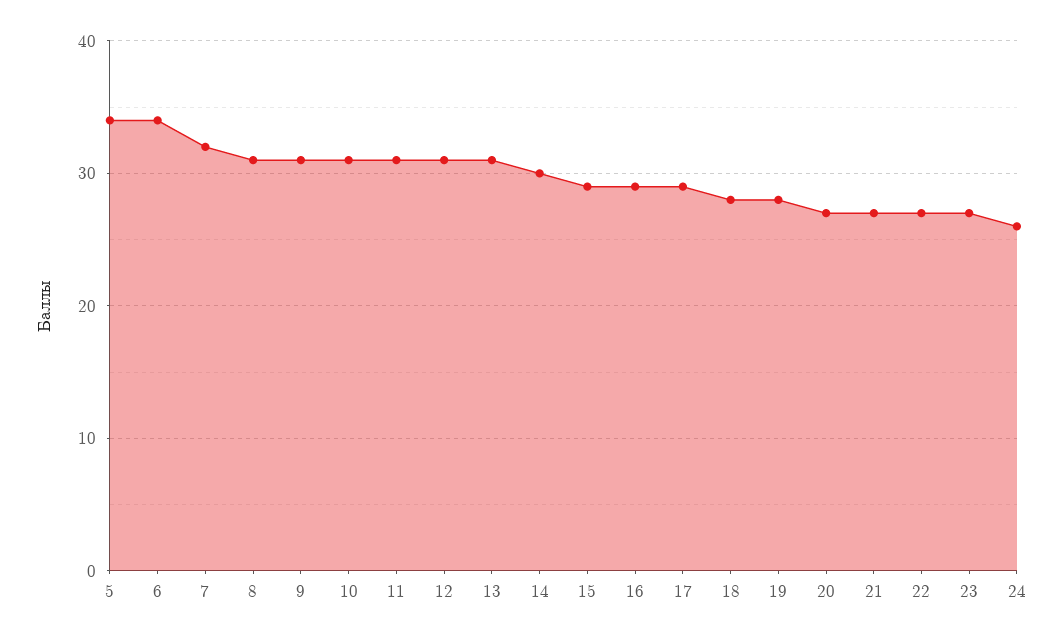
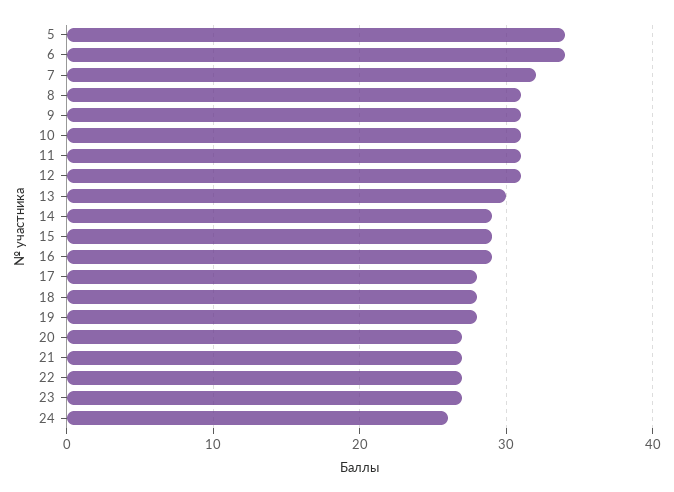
  {
    "5": 34,
    "6": 34,
    "7": 32,
    "8": 31,
    "9": 31,
    "10": 31,
    "11": 31,
    "12": 31,
-   "13": 31,
+   "13": 30,
-   "14": 30,
+   "14": 29,
    "15": 29,
    "16": 29,
-   "17": 29,
+   "17": 28,
    "18": 28,
    "19": 28,
    "20": 27,
    "21": 27,
    "22": 27,
    "23": 27,
    "24": 26
  }

